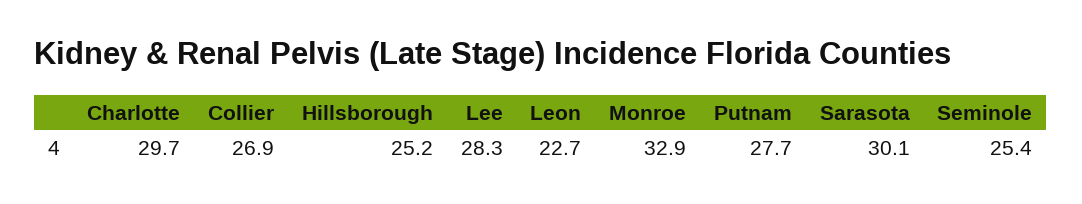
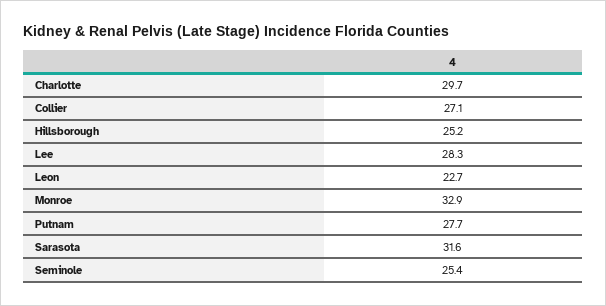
  {
    "Charlotte": 29.7,
-   "Collier": 26.9,
+   "Collier": 27.1,
    "Hillsborough": 25.2,
    "Lee": 28.3,
    "Leon": 22.7,
    "Monroe": 32.9,
    "Putnam": 27.7,
-   "Sarasota": 30.1,
+   "Sarasota": 31.6,
    "Seminole": 25.4
  }

